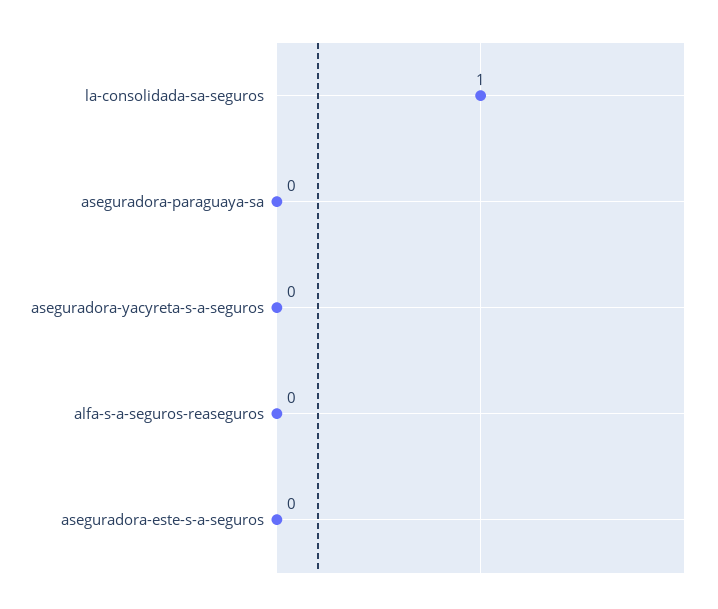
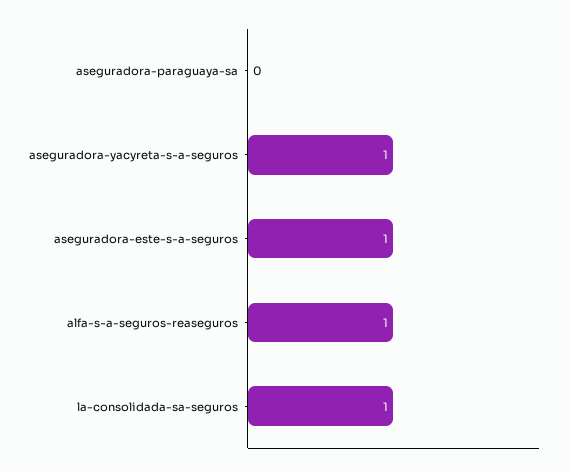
  {
    "la-consolidada-sa-seguros": 1,
    "aseguradora-paraguaya-sa": 0,
-   "aseguradora-yacyreta-s-a-seguros": 0,
+   "aseguradora-yacyreta-s-a-seguros": 1,
-   "alfa-s-a-seguros-reaseguros": 0,
+   "alfa-s-a-seguros-reaseguros": 1,
-   "aseguradora-este-s-a-seguros": 0
+   "aseguradora-este-s-a-seguros": 1
  }

